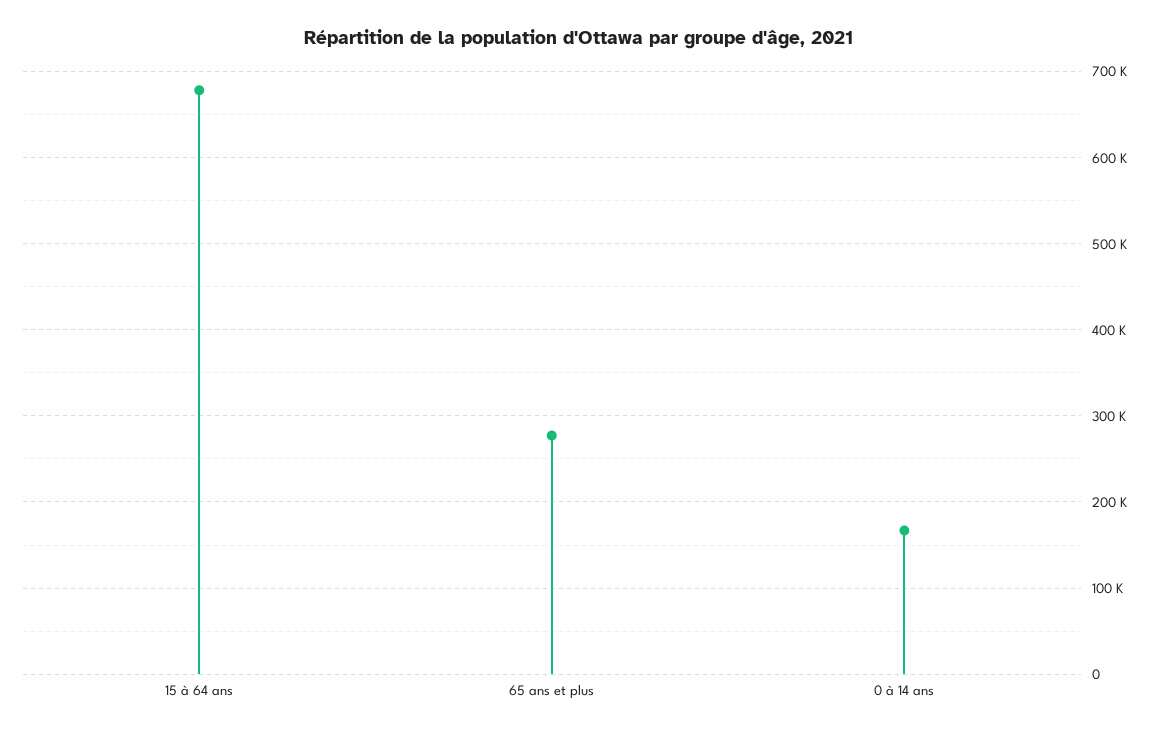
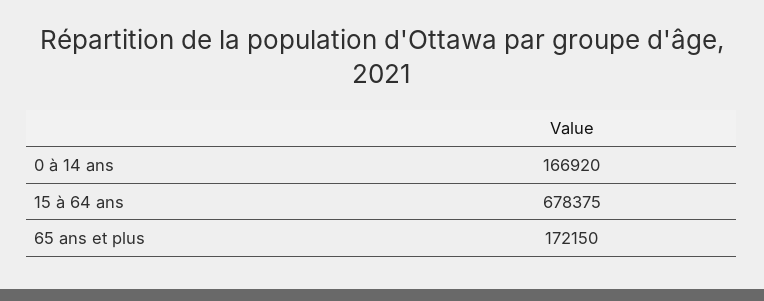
  {
    "15 à 64 ans": 678375,
-   "65 ans et plus": 280000,
+   "65 ans et plus": 172150,
    "0 à 14 ans": 166920
  }

